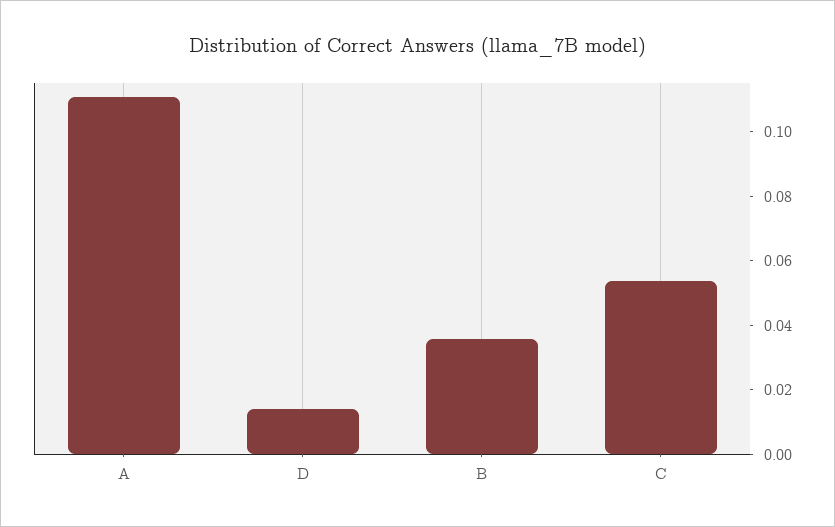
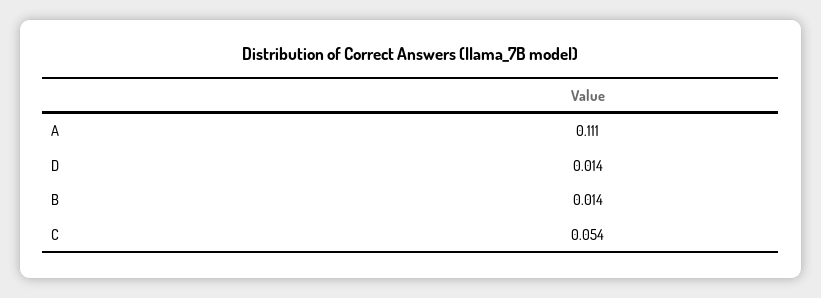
  {
    "A": 0.111,
    "D": 0.014,
-   "B": 0.035,
+   "B": 0.014,
    "C": 0.054
  }

